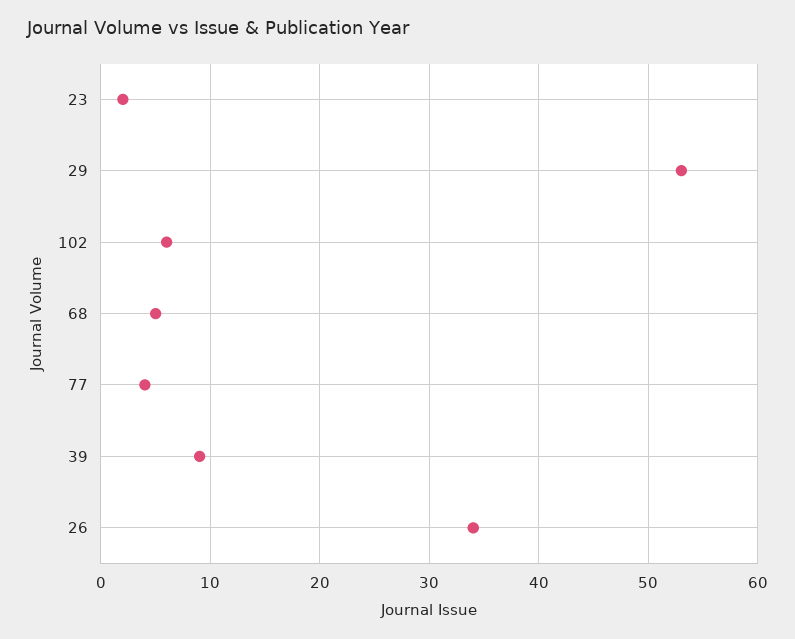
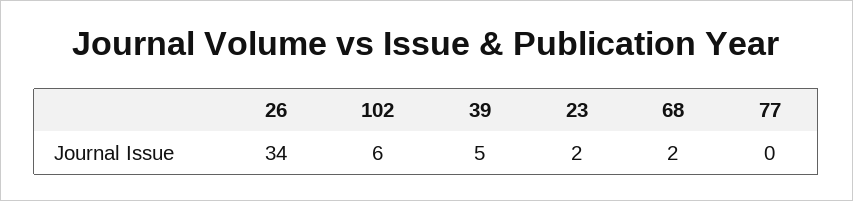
  {
    "23": 2,
-   "29": 53,
    "102": 6,
-   "68": 5,
+   "68": 2,
-   "77": 4,
+   "77": 0,
-   "39": 9,
+   "39": 5,
    "26": 34
  }

